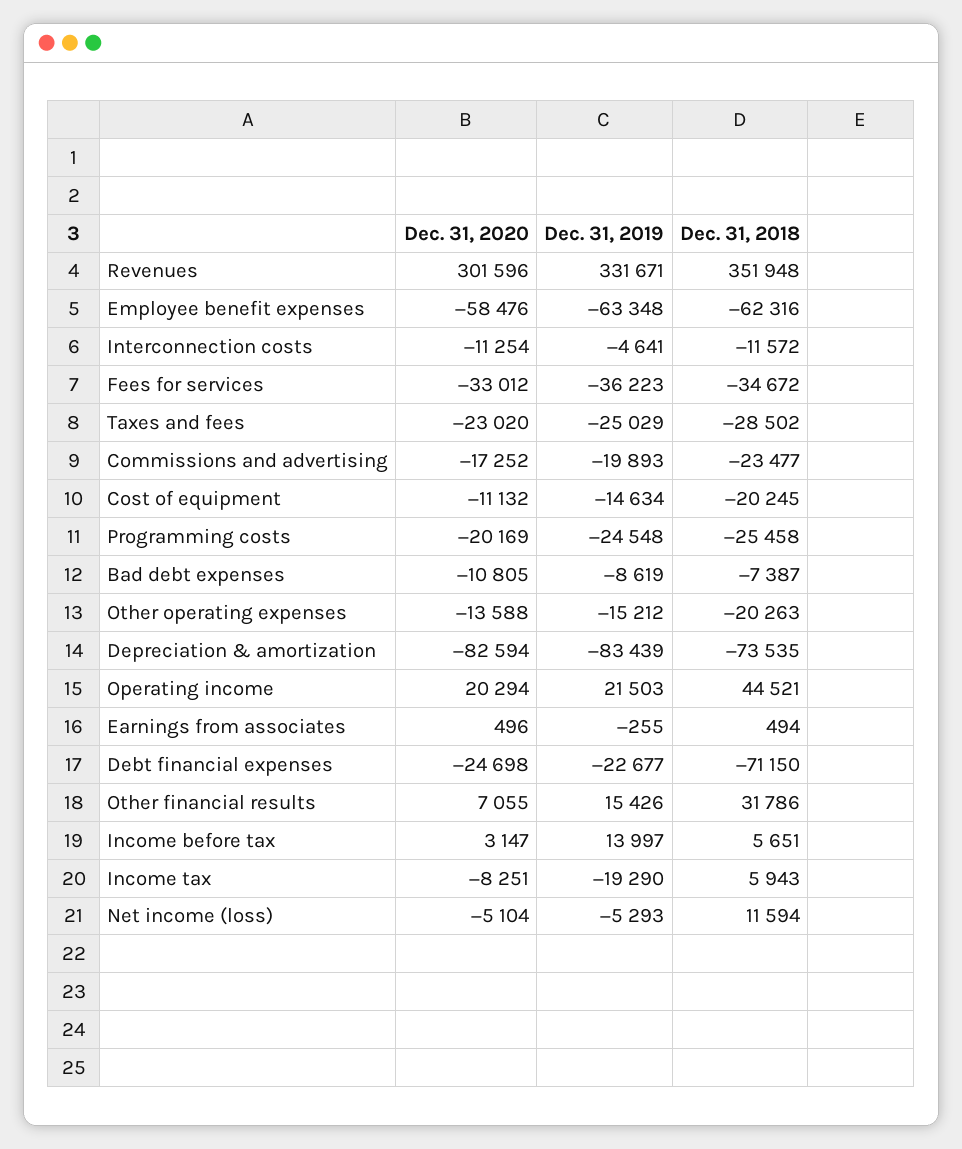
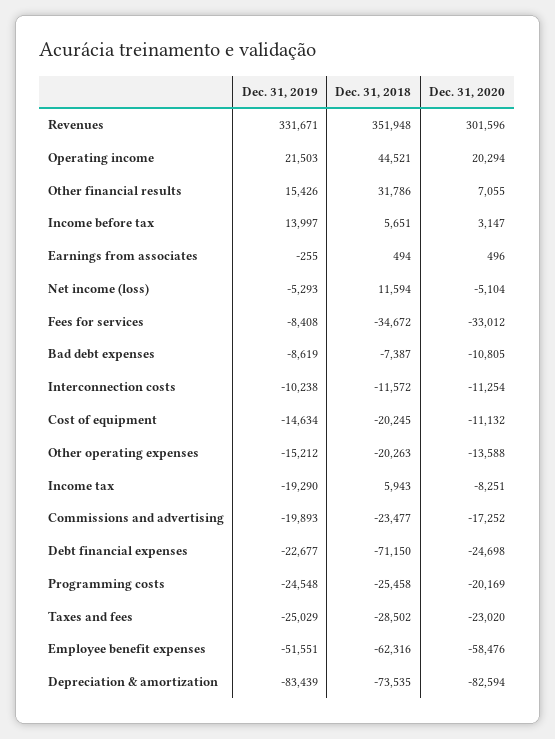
  {
    "Dec. 31, 2020": {
      "Revenues": 301596,
      "Employee benefit expenses": -58476,
      "Interconnection costs": -11254,
      "Fees for services": -33012,
      "Taxes and fees": -23020,
      "Commissions and advertising": -17252,
      "Cost of equipment": -11132,
      "Programming costs": -20169,
      "Bad debt expenses": -10805,
      "Other operating expenses": -13588,
      "Depreciation & amortization": -82594,
      "Operating income": 20294,
      "Earnings from associates": 496,
      "Debt financial expenses": -24698,
      "Other financial results": 7055,
      "Income before tax": 3147,
      "Income tax": -8251,
      "Net income (loss)": -5104
    },
    "Dec. 31, 2019": {
      "Revenues": 331671,
-     "Employee benefit expenses": -63348,
+     "Employee benefit expenses": -51551,
-     "Interconnection costs": -4641,
+     "Interconnection costs": -10238,
-     "Fees for services": -36223,
+     "Fees for services": -8408,
      "Taxes and fees": -25029,
      "Commissions and advertising": -19893,
      "Cost of equipment": -14634,
      "Programming costs": -24548,
      "Bad debt expenses": -8619,
      "Other operating expenses": -15212,
      "Depreciation & amortization": -83439,
      "Operating income": 21503,
      "Earnings from associates": -255,
      "Debt financial expenses": -22677,
      "Other financial results": 15426,
      "Income before tax": 13997,
      "Income tax": -19290,
      "Net income (loss)": -5293
    },
    "Dec. 31, 2018": {
      "Revenues": 351948,
      "Employee benefit expenses": -62316,
      "Interconnection costs": -11572,
      "Fees for services": -34672,
      "Taxes and fees": -28502,
      "Commissions and advertising": -23477,
      "Cost of equipment": -20245,
      "Programming costs": -25458,
      "Bad debt expenses": -7387,
      "Other operating expenses": -20263,
      "Depreciation & amortization": -73535,
      "Operating income": 44521,
      "Earnings from associates": 494,
      "Debt financial expenses": -71150,
      "Other financial results": 31786,
      "Income before tax": 5651,
      "Income tax": 5943,
      "Net income (loss)": 11594
    }
  }

